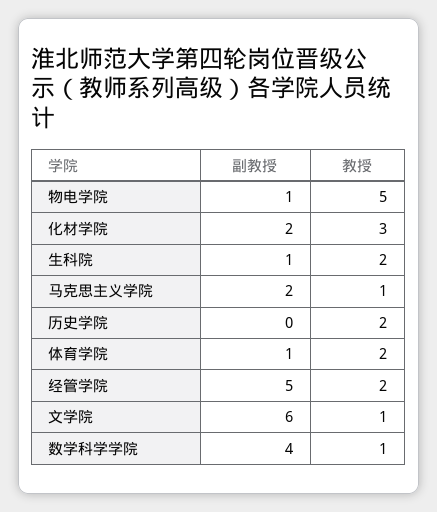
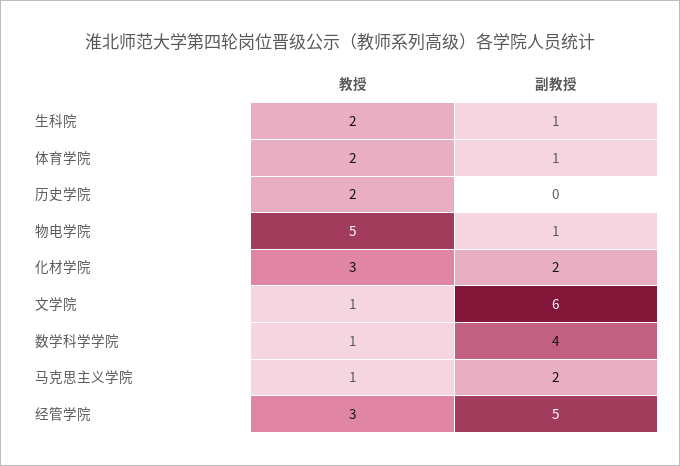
  {
    "副教授": {
      "物电学院": 1,
      "化材学院": 2,
      "生科院": 1,
      "马克思主义学院": 2,
      "历史学院": 0,
      "体育学院": 1,
      "经管学院": 5,
      "文学院": 6,
      "数学科学学院": 4
    },
    "教授": {
      "物电学院": 5,
      "化材学院": 3,
      "生科院": 2,
      "马克思主义学院": 1,
      "历史学院": 2,
      "体育学院": 2,
-     "经管学院": 2,
+     "经管学院": 3,
      "文学院": 1,
      "数学科学学院": 1
    }
  }

